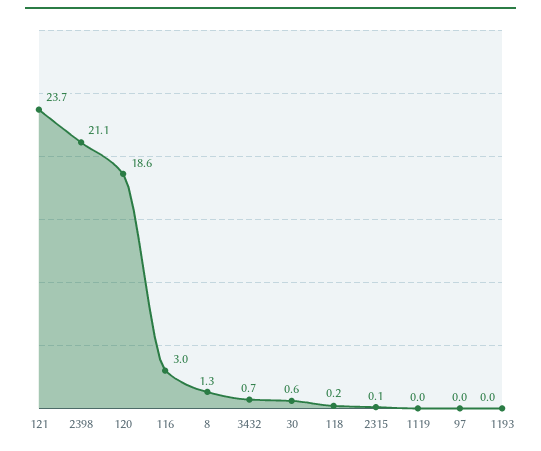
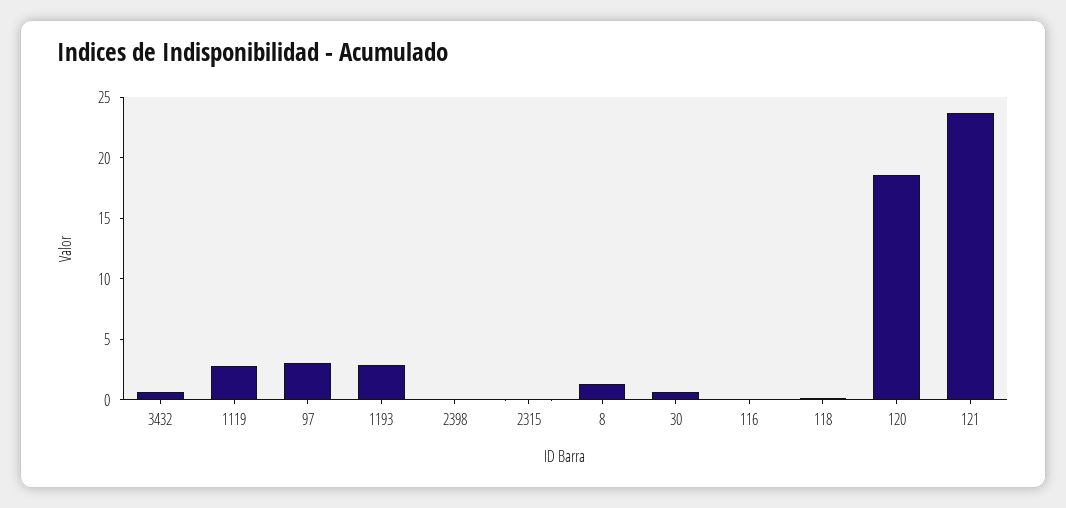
  {
    "121": 23.7,
-   "2398": 21.1,
+   "2398": 0,
    "120": 18.6,
-   "116": 3,
+   "116": 0,
    "8": 1.3,
    "3432": 0.7,
    "30": 0.6,
    "118": 0.2,
    "2315": 0.1,
-   "1119": 0,
+   "1119": 3,
-   "97": 0,
+   "97": 3,
-   "1193": 0
+   "1193": 3
  }

